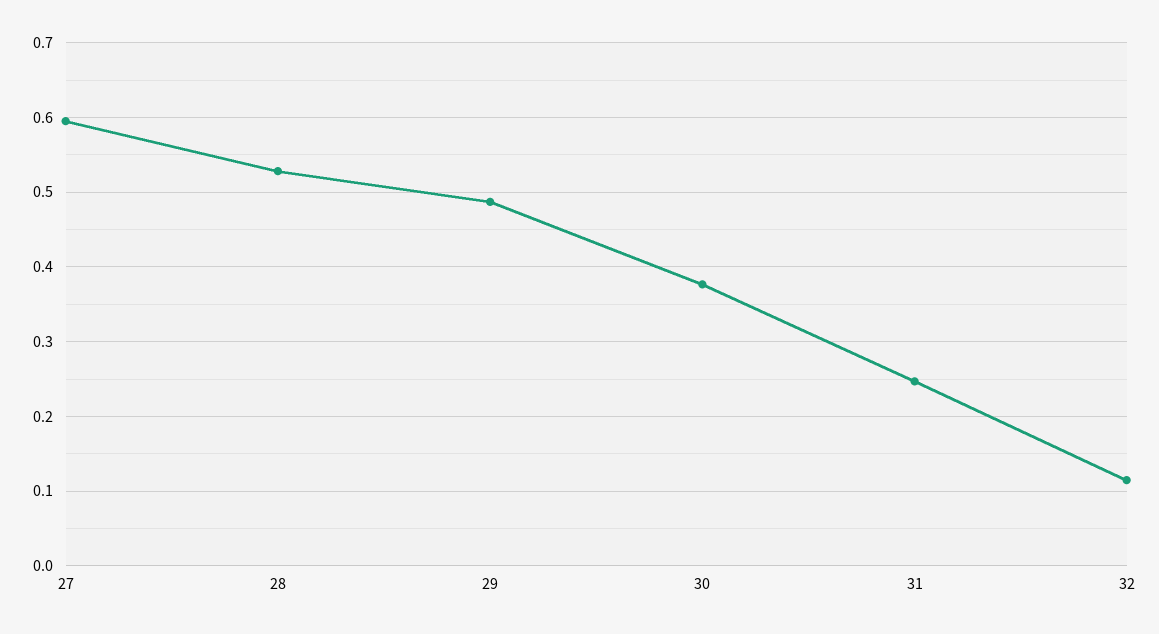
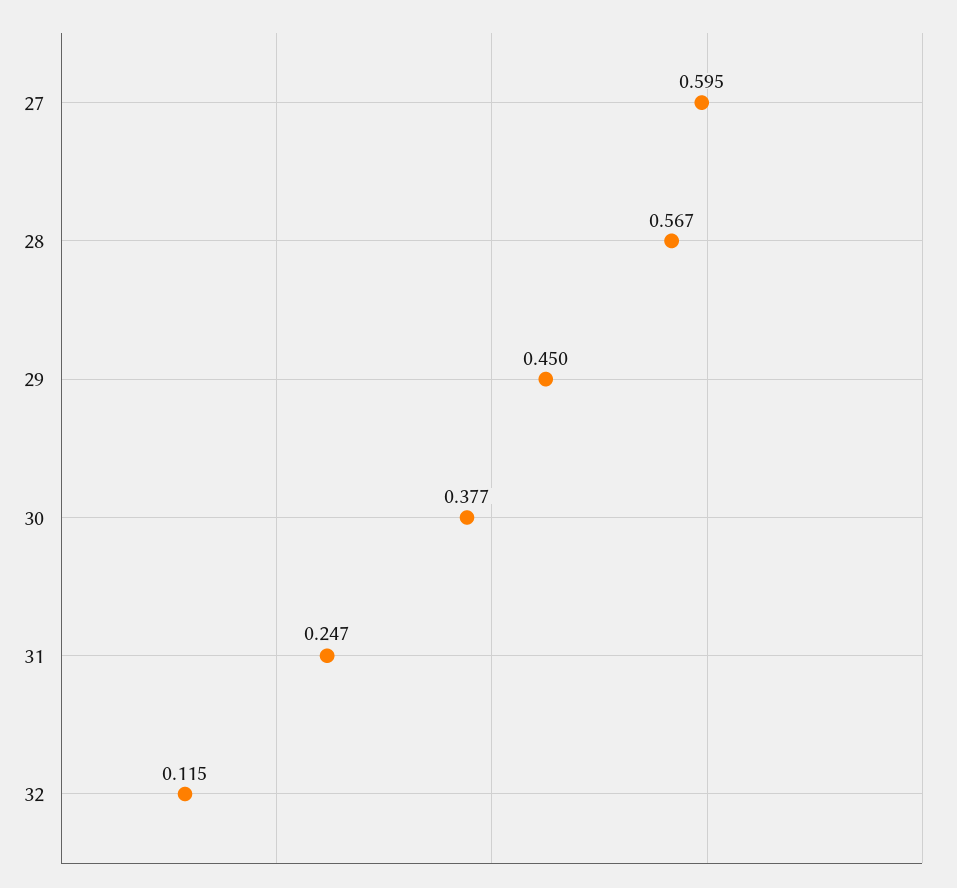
  {
    "27": 0.595,
-   "28": 0.53,
+   "28": 0.567,
-   "29": 0.49,
+   "29": 0.45,
    "30": 0.377,
    "31": 0.247,
    "32": 0.115
  }

